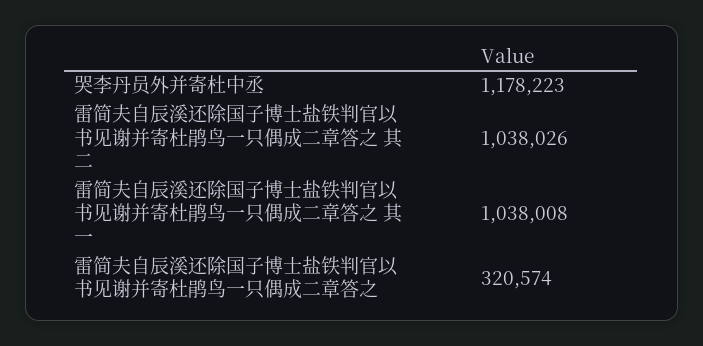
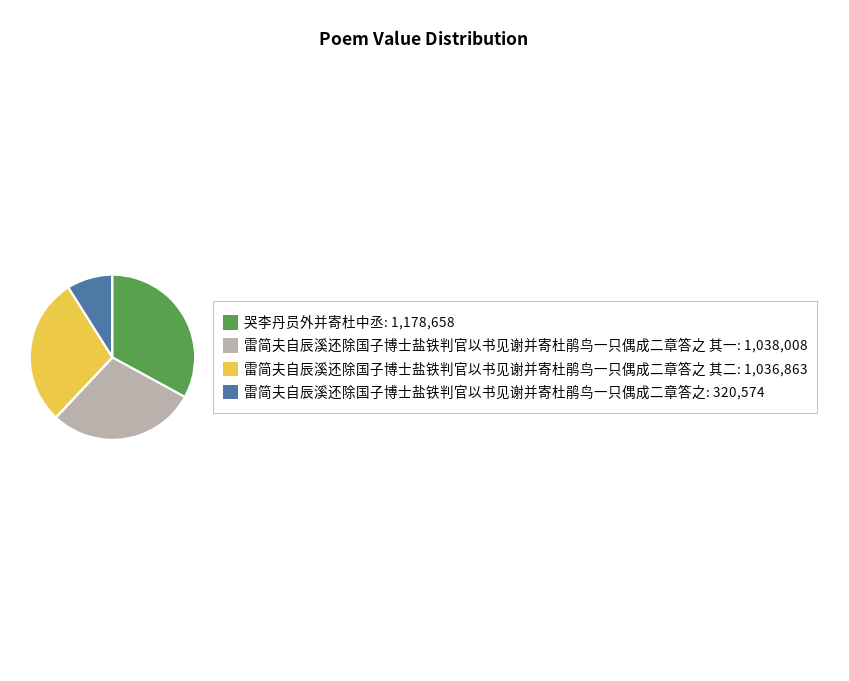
  {
-   "哭李丹员外并寄杜中丞": 1178223,
+   "哭李丹员外并寄杜中丞": 1178658,
-   "雷简夫自辰溪还除国子博士盐铁判官以书见谢并寄杜鹃鸟一只偶成二章答之 其二": 1038026,
+   "雷简夫自辰溪还除国子博士盐铁判官以书见谢并寄杜鹃鸟一只偶成二章答之 其二": 1036863,
    "雷简夫自辰溪还除国子博士盐铁判官以书见谢并寄杜鹃鸟一只偶成二章答之 其一": 1038008,
    "雷简夫自辰溪还除国子博士盐铁判官以书见谢并寄杜鹃鸟一只偶成二章答之": 320574
  }

